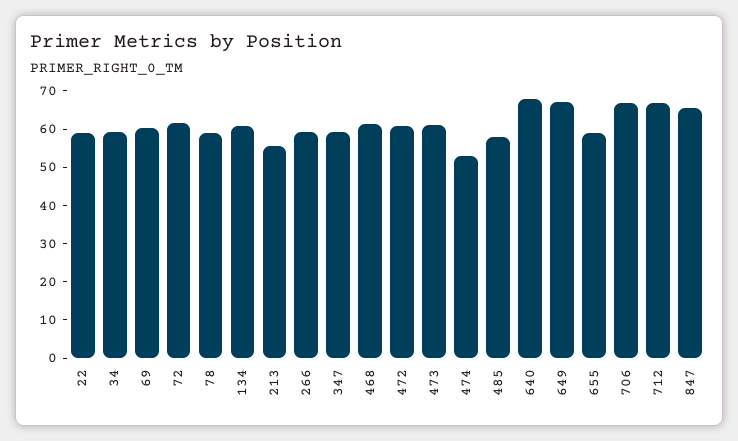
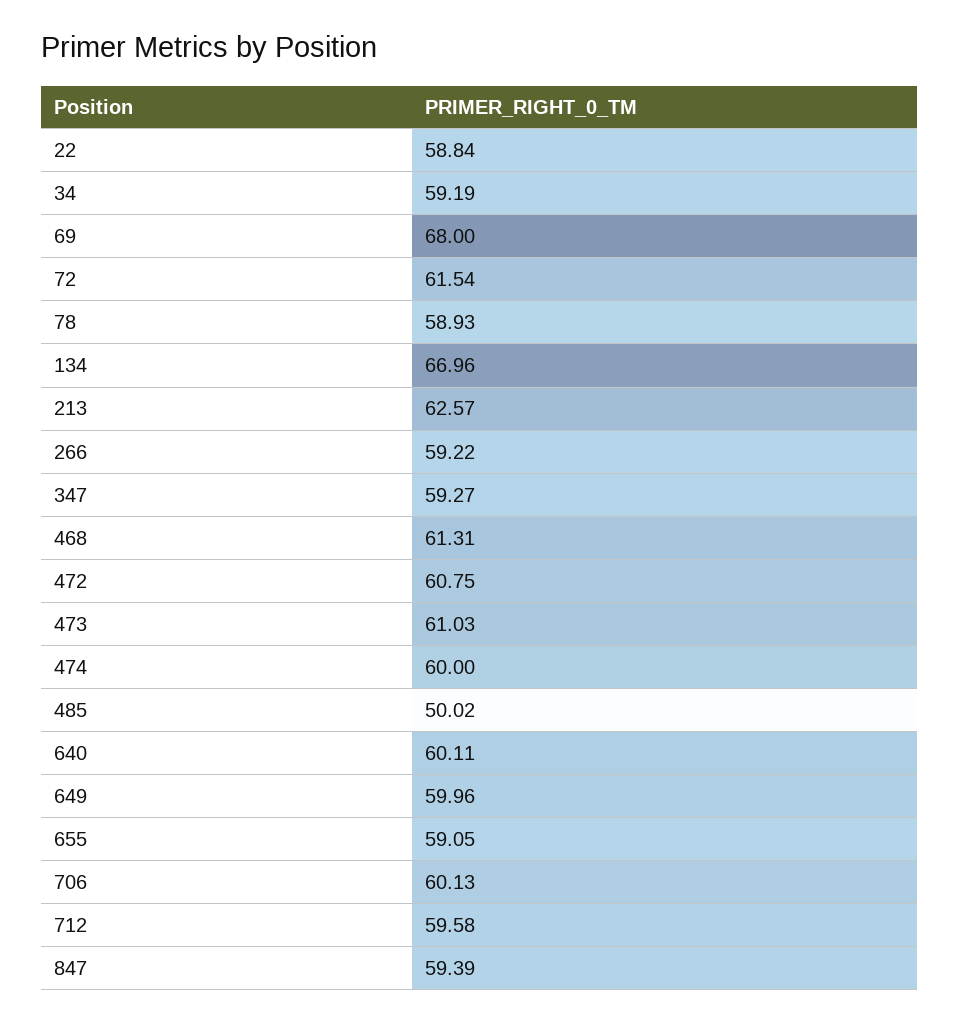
  {
    "22": 58.84,
    "34": 59.19,
-   "69": 60,
+   "69": 68,
    "72": 61.54,
    "78": 58.93,
-   "134": 60,
+   "134": 66.96,
-   "213": 55,
+   "213": 62.57,
    "266": 59.22,
    "347": 59.27,
    "468": 61.31,
    "472": 60.75,
    "473": 61.03,
-   "474": 52.5,
+   "474": 60,
-   "485": 57.5,
+   "485": 50.02,
-   "640": 67.5,
+   "640": 60.11,
-   "649": 67.5,
+   "649": 59.96,
    "655": 59.05,
-   "706": 67.5,
+   "706": 60.13,
-   "712": 67.5,
+   "712": 59.58,
-   "847": 65
+   "847": 59.39
  }

